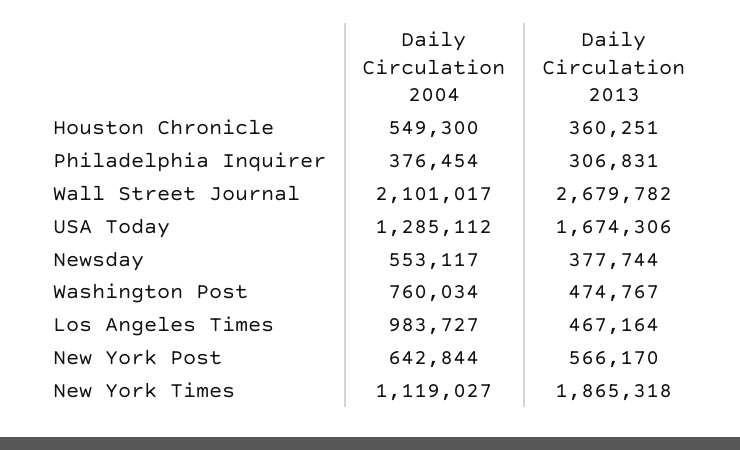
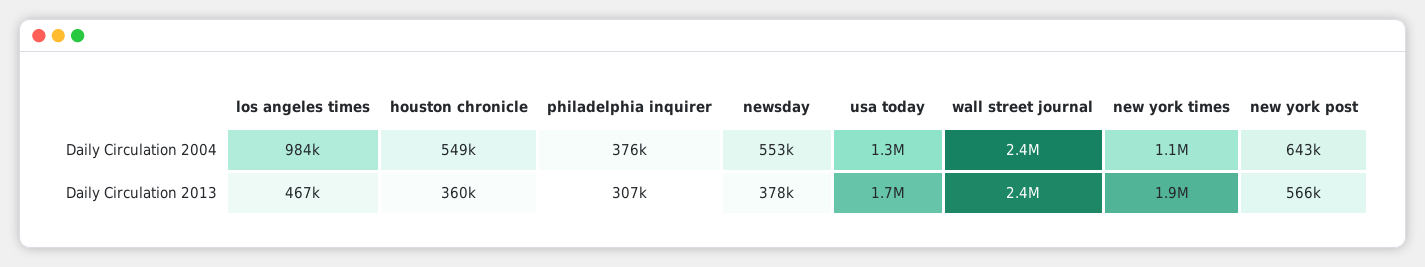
  {
    "Daily Circulation 2004": {
      "Houston Chronicle": 549300,
      "Philadelphia Inquirer": 376454,
-     "Wall Street Journal": 2101017,
+     "Wall Street Journal": 2400000,
      "USA Today": 1285112,
      "Newsday": 553117,
-     "Washington Post": 760034,
      "Los Angeles Times": 983727,
      "New York Post": 642844,
      "New York Times": 1119027
    },
    "Daily Circulation 2013": {
      "Houston Chronicle": 360251,
      "Philadelphia Inquirer": 306831,
-     "Wall Street Journal": 2679782,
+     "Wall Street Journal": 2400000,
      "USA Today": 1674306,
      "Newsday": 377744,
-     "Washington Post": 474767,
      "Los Angeles Times": 467164,
      "New York Post": 566170,
      "New York Times": 1865318
    }
  }

